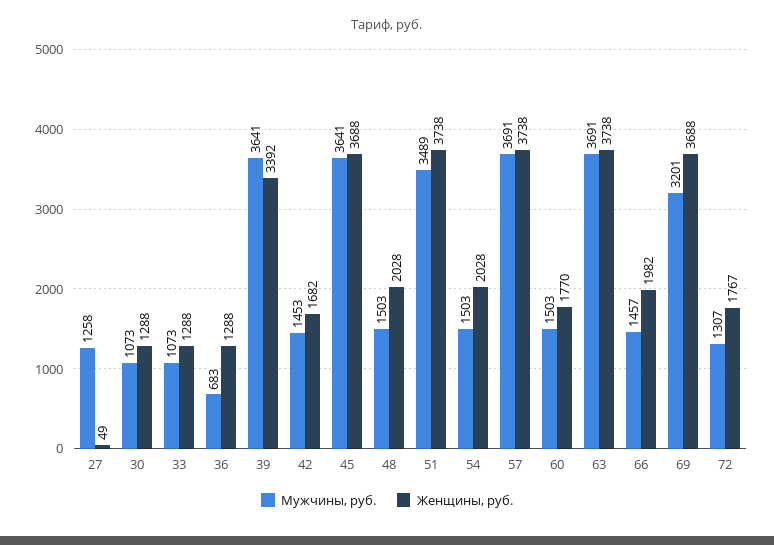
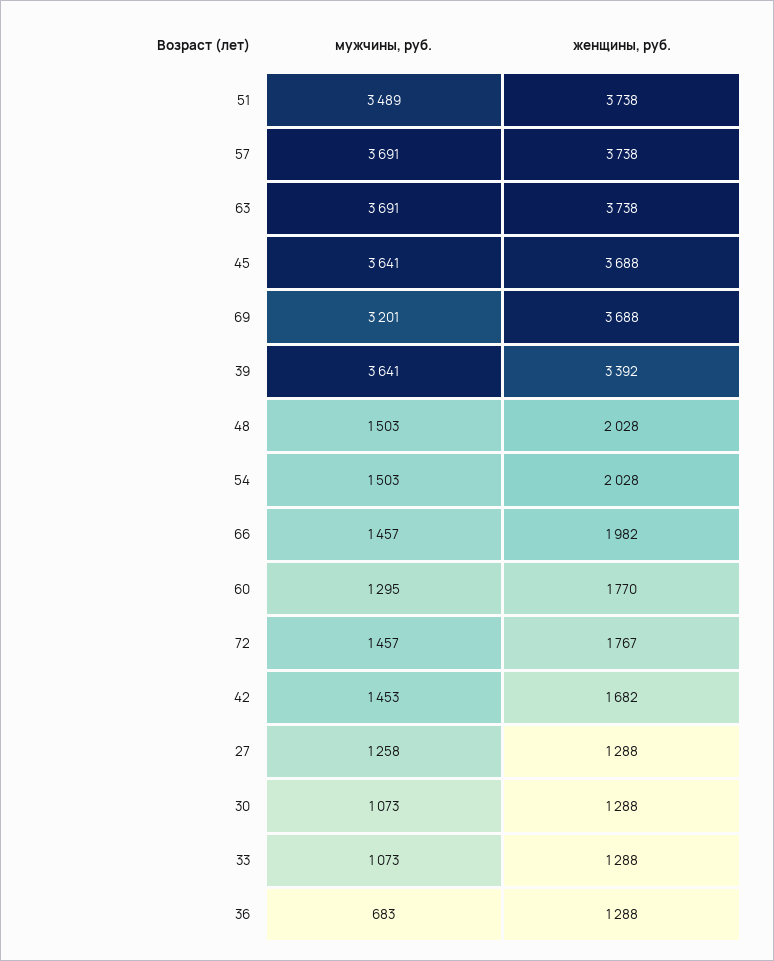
  {
    "Мужчины, руб.": {
      "27": 1258,
      "30": 1073,
      "33": 1073,
      "36": 683,
      "39": 3641,
      "42": 1453,
      "45": 3641,
      "48": 1503,
      "51": 3489,
      "54": 1503,
      "57": 3691,
-     "60": 1503,
+     "60": 1295,
      "63": 3691,
      "66": 1457,
      "69": 3201,
-     "72": 1307
+     "72": 1457
    },
    "Женщины, руб.": {
-     "27": 49,
+     "27": 1288,
      "30": 1288,
      "33": 1288,
      "36": 1288,
      "39": 3392,
      "42": 1682,
      "45": 3688,
      "48": 2028,
      "51": 3738,
      "54": 2028,
      "57": 3738,
      "60": 1770,
      "63": 3738,
      "66": 1982,
      "69": 3688,
      "72": 1767
    }
  }

